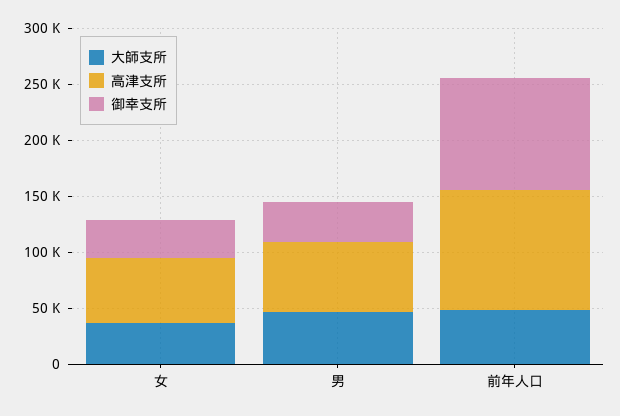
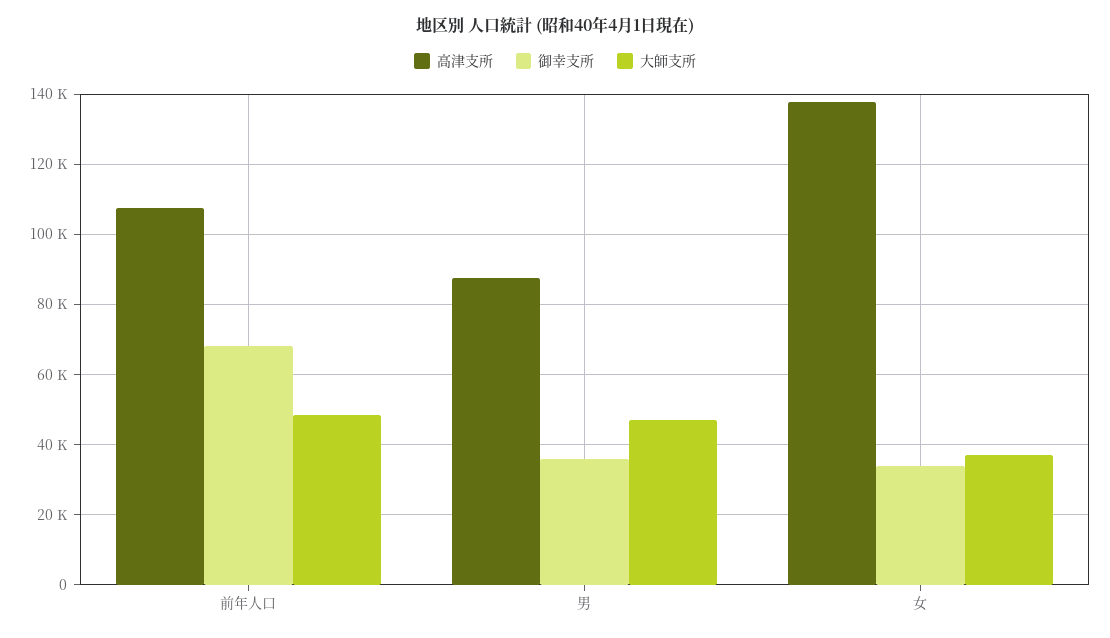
  {
    "大師支所": {
      "女": 36000,
      "男": 48000,
      "前年人口": 48000
    },
    "高津支所": {
-     "女": 60000,
+     "女": 138000,
-     "男": 60000,
+     "男": 88000,
      "前年人口": 108000
    },
    "御幸支所": {
      "女": 34000,
      "男": 36000,
-     "前年人口": 100000
+     "前年人口": 68000
    }
  }

